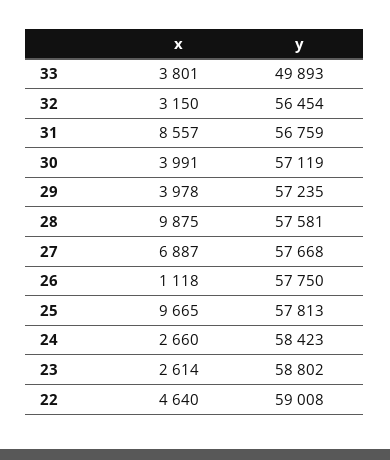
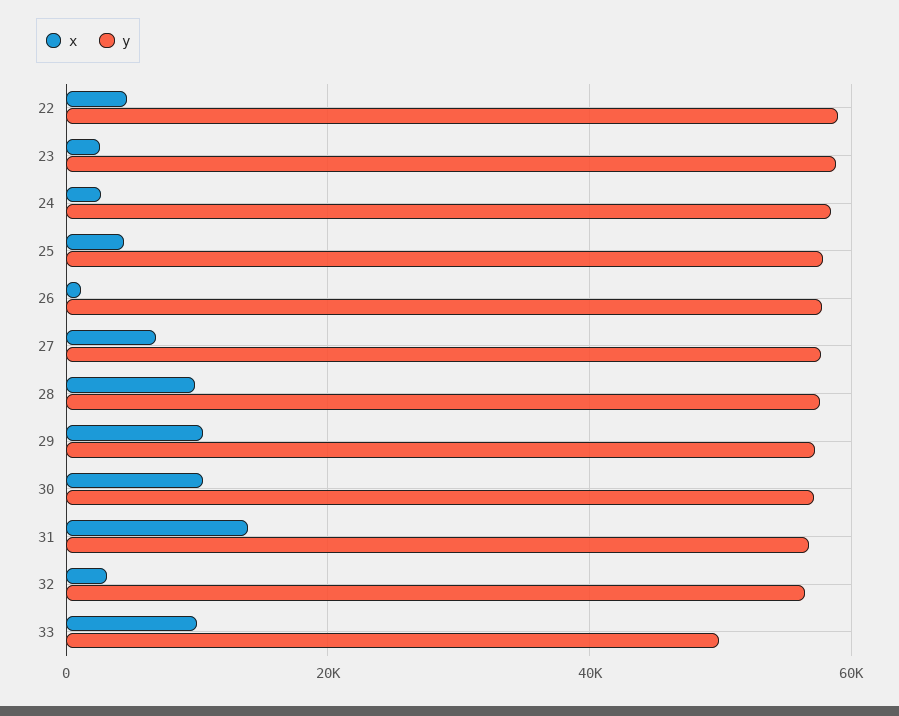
  {
    "x": {
-     "33": 3801,
+     "33": 10000,
      "32": 3150,
-     "31": 8557,
+     "31": 14000,
-     "30": 3991,
+     "30": 10000,
-     "29": 3978,
+     "29": 10000,
      "28": 9875,
      "27": 6887,
      "26": 1118,
-     "25": 9665,
+     "25": 4000,
      "24": 2660,
      "23": 2614,
      "22": 4640
    },
    "y": {
      "33": 49893,
      "32": 56454,
      "31": 56759,
      "30": 57119,
      "29": 57235,
      "28": 57581,
      "27": 57668,
      "26": 57750,
      "25": 57813,
      "24": 58423,
      "23": 58802,
      "22": 59008
    }
  }

